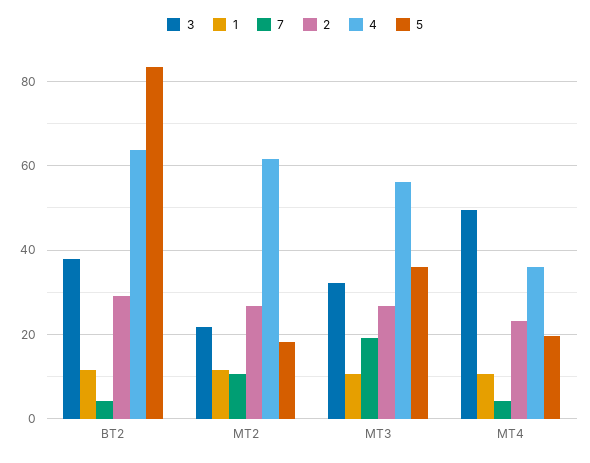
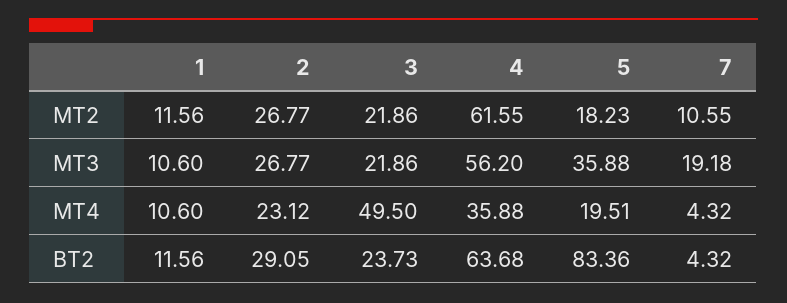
  {
    "3": {
-     "BT2": 38,
+     "BT2": 23.73,
      "MT2": 21.86,
-     "MT3": 32,
+     "MT3": 21.86,
      "MT4": 49.5
    },
    "1": {
      "BT2": 11.56,
      "MT2": 11.56,
      "MT3": 10.6,
      "MT4": 10.6
    },
    "7": {
      "BT2": 4.32,
      "MT2": 10.55,
      "MT3": 19.18,
      "MT4": 4.32
    },
    "2": {
      "BT2": 29.05,
      "MT2": 26.77,
      "MT3": 26.77,
      "MT4": 23.12
    },
    "4": {
      "BT2": 63.68,
      "MT2": 61.55,
      "MT3": 56.2,
      "MT4": 35.88
    },
    "5": {
      "BT2": 83.36,
      "MT2": 18.23,
      "MT3": 35.88,
      "MT4": 19.51
    }
  }

